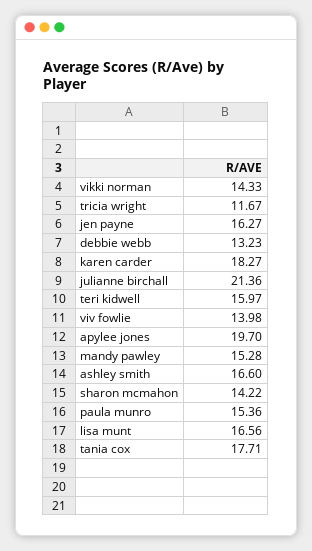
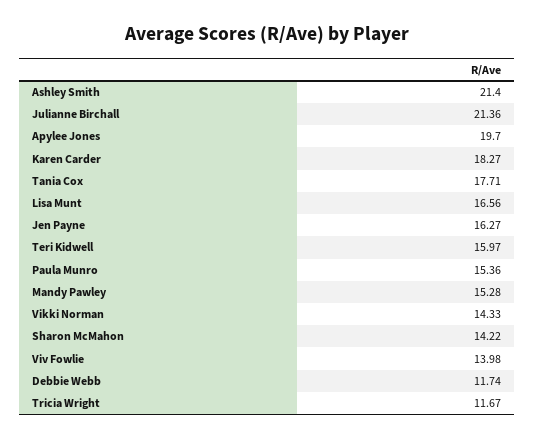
  {
    "vikki norman": 14.33,
    "tricia wright": 11.67,
    "jen payne": 16.27,
-   "debbie webb": 13.23,
+   "debbie webb": 11.74,
    "karen carder": 18.27,
    "julianne birchall": 21.36,
    "teri kidwell": 15.97,
    "viv fowlie": 13.98,
    "apylee jones": 19.7,
    "mandy pawley": 15.28,
-   "ashley smith": 16.6,
+   "ashley smith": 21.4,
    "sharon mcmahon": 14.22,
    "paula munro": 15.36,
    "lisa munt": 16.56,
    "tania cox": 17.71
  }

